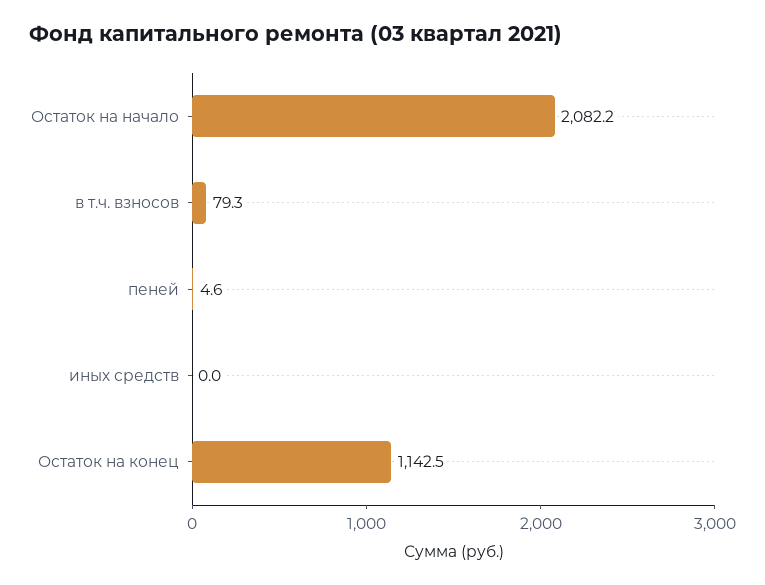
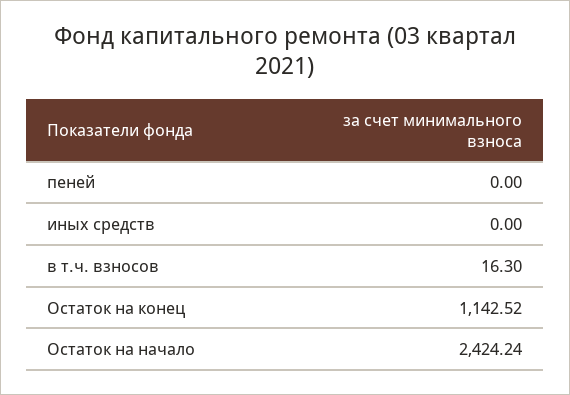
  {
-   "Остаток на начало": 2082.2,
+   "Остаток на начало": 2424.24,
-   "в т.ч. взносов": 79.3,
+   "в т.ч. взносов": 16.3,
-   "пеней": 4.6,
+   "пеней": 0,
    "иных средств": 0,
    "Остаток на конец": 1142.52
  }

